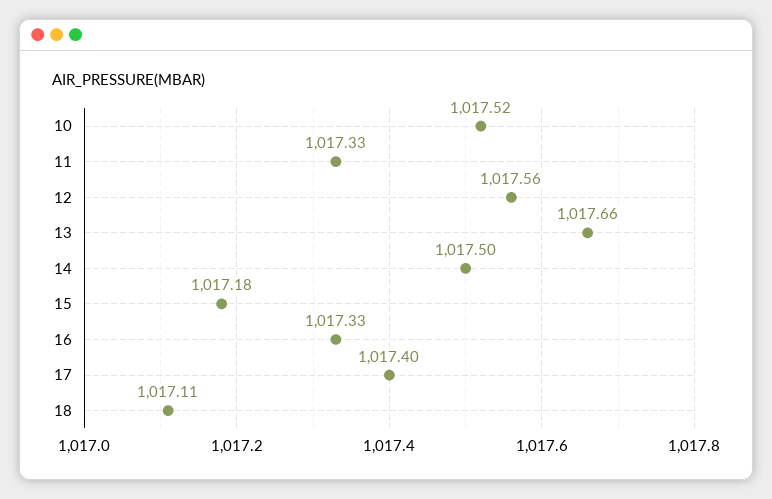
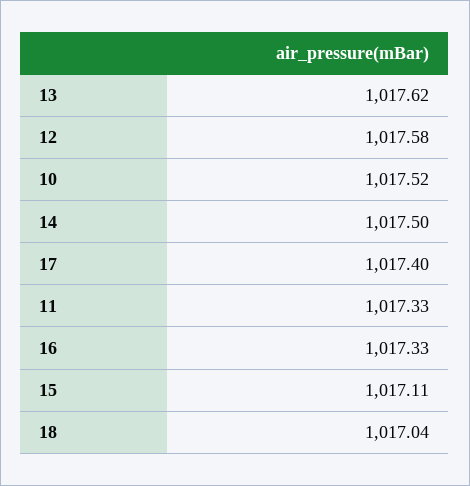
  {
    "10": 1017.52,
    "11": 1017.33,
-   "12": 1017.56,
+   "12": 1017.58,
-   "13": 1017.66,
+   "13": 1017.62,
    "14": 1017.5,
-   "15": 1017.18,
+   "15": 1017.11,
    "16": 1017.33,
    "17": 1017.4,
-   "18": 1017.11
+   "18": 1017.04
  }

